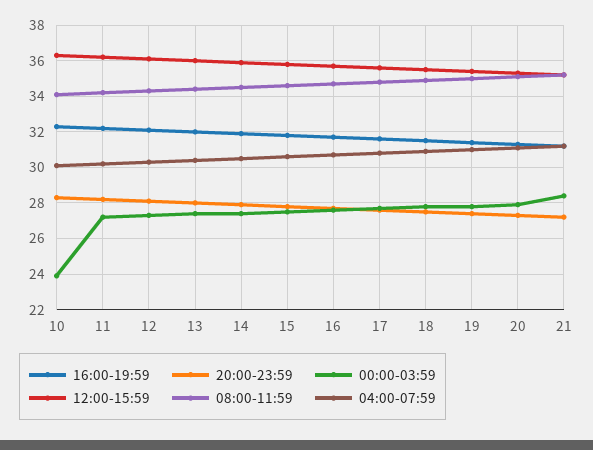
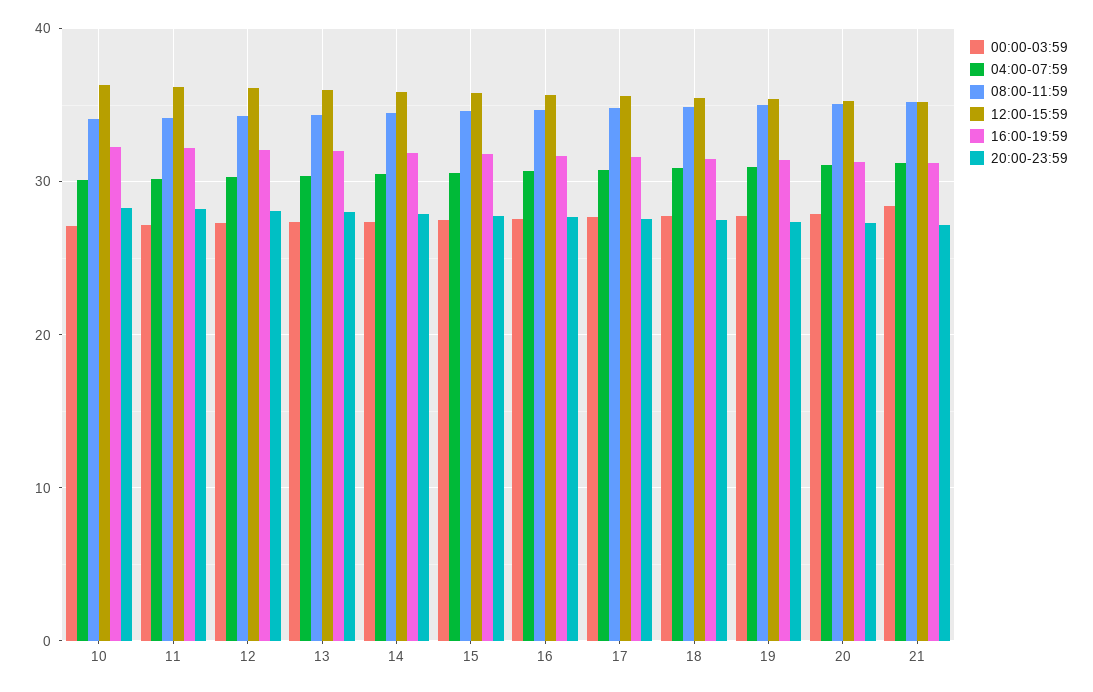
  {
    "16:00-19:59": {
      "10": 32.5,
      "11": 32,
      "12": 32,
      "13": 32,
      "14": 32,
      "15": 32,
      "16": 31.5,
      "17": 31.5,
      "18": 31.5,
      "19": 31.5,
      "20": 31.5,
      "21": 31
    },
    "20:00-23:59": {
      "10": 28.5,
      "11": 28,
      "12": 28,
      "13": 28,
      "14": 28,
      "15": 28,
      "16": 27.5,
      "17": 27.5,
      "18": 27.5,
      "19": 27.5,
      "20": 27.5,
      "21": 27
    },
    "00:00-03:59": {
-     "10": 24,
+     "10": 27,
      "11": 27,
      "12": 27.5,
      "13": 27.5,
      "14": 27.5,
      "15": 27.5,
      "16": 27.5,
      "17": 27.5,
      "18": 28,
      "19": 28,
      "20": 28,
      "21": 28.5
    },
    "12:00-15:59": {
      "10": 36.5,
      "11": 36,
      "12": 36,
      "13": 36,
      "14": 36,
      "15": 36,
      "16": 35.5,
      "17": 35.5,
      "18": 35.5,
      "19": 35.5,
      "20": 35.5,
      "21": 35
    },
    "08:00-11:59": {
      "10": 34,
      "11": 34,
      "12": 34.5,
      "13": 34.5,
      "14": 34.5,
      "15": 34.5,
      "16": 34.5,
      "17": 35,
      "18": 35,
      "19": 35,
      "20": 35,
      "21": 35
    },
    "04:00-07:59": {
      "10": 30,
      "11": 30,
      "12": 30.5,
      "13": 30.5,
      "14": 30.5,
      "15": 30.5,
      "16": 30.5,
      "17": 31,
      "18": 31,
      "19": 31,
      "20": 31,
      "21": 31
    }
  }

